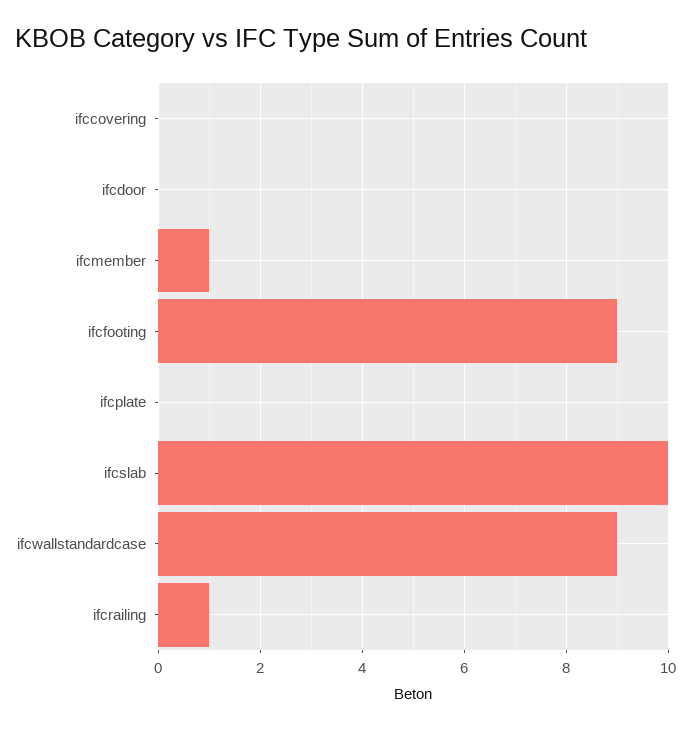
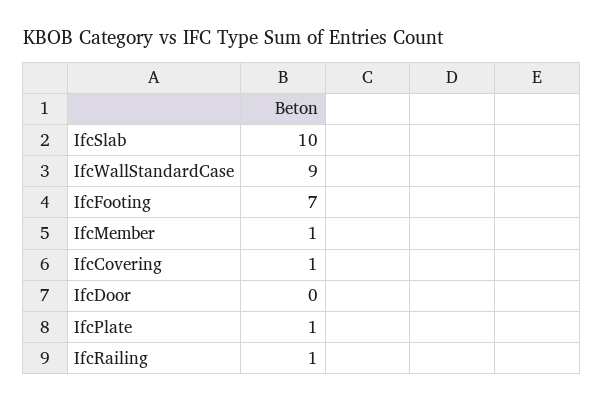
  {
-   "ifccovering": 0,
+   "ifccovering": 1,
    "ifcdoor": 0,
    "ifcmember": 1,
-   "ifcfooting": 9,
+   "ifcfooting": 7,
-   "ifcplate": 0,
+   "ifcplate": 1,
    "ifcslab": 10,
    "ifcwallstandardcase": 9,
    "ifcrailing": 1
  }

